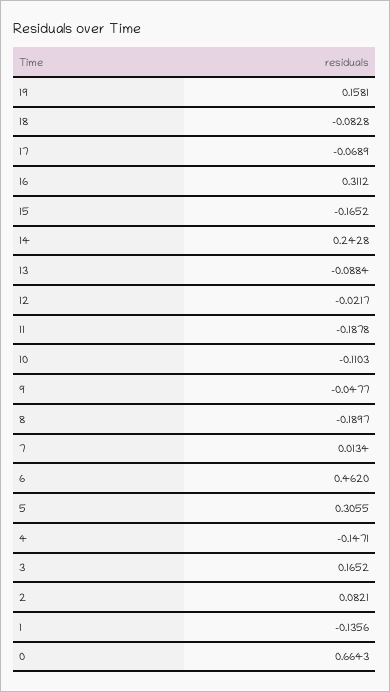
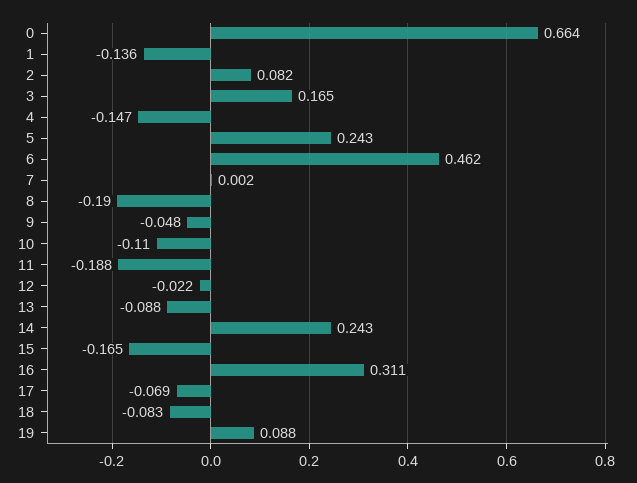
  {
-   "19": 0.1581,
+   "19": 0.088,
    "18": -0.0828,
    "17": -0.0689,
    "16": 0.3112,
    "15": -0.1652,
    "14": 0.2428,
    "13": -0.0884,
    "12": -0.0217,
    "11": -0.1878,
    "10": -0.1103,
    "9": -0.0477,
    "8": -0.1897,
-   "7": 0.0134,
+   "7": 0.002,
    "6": 0.462,
-   "5": 0.3055,
+   "5": 0.243,
    "4": -0.1471,
    "3": 0.1652,
    "2": 0.0821,
    "1": -0.1356,
    "0": 0.6643
  }

